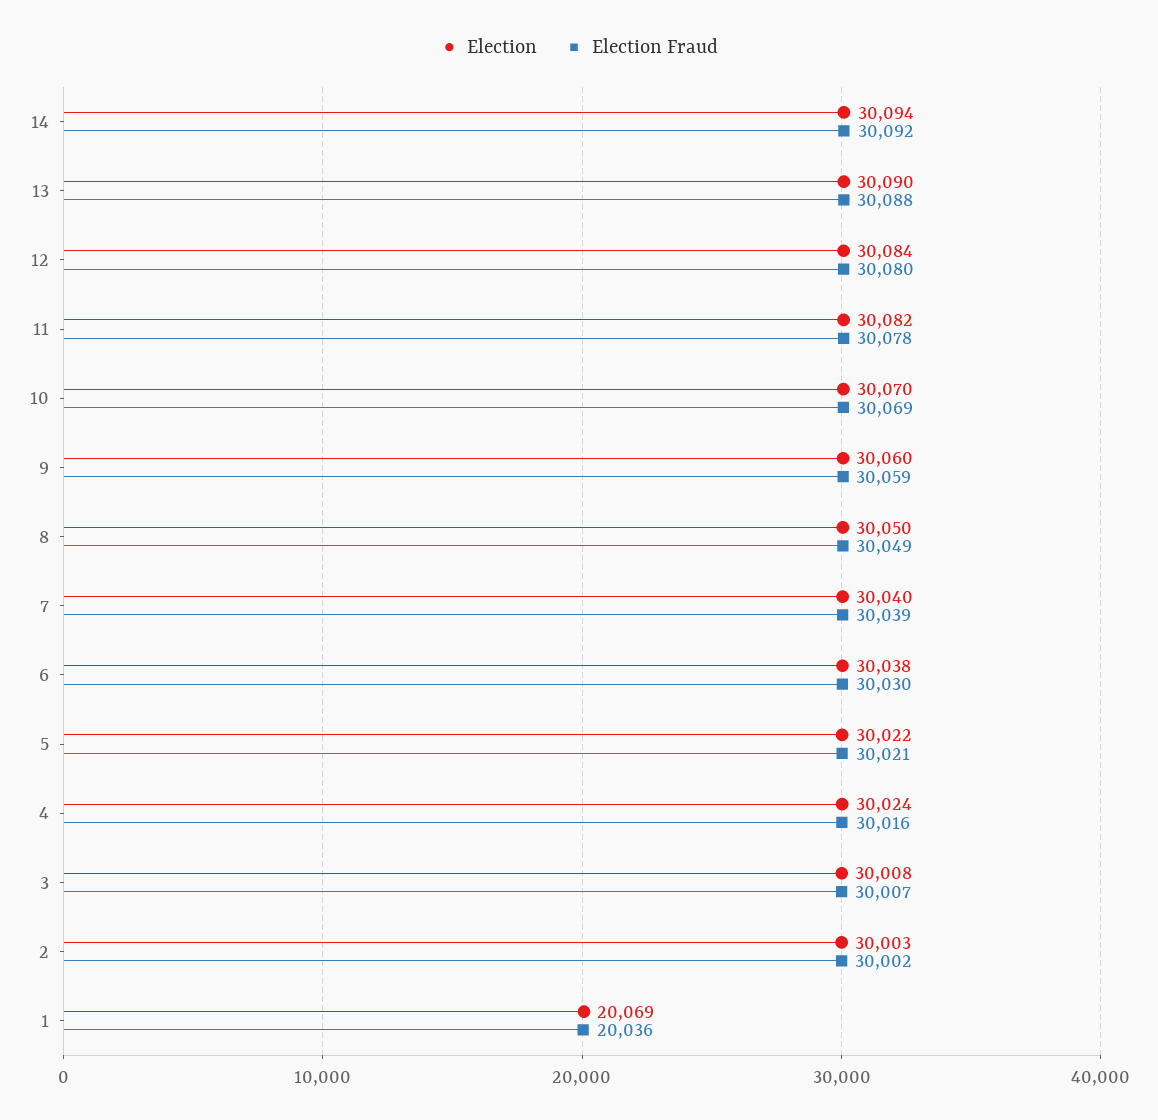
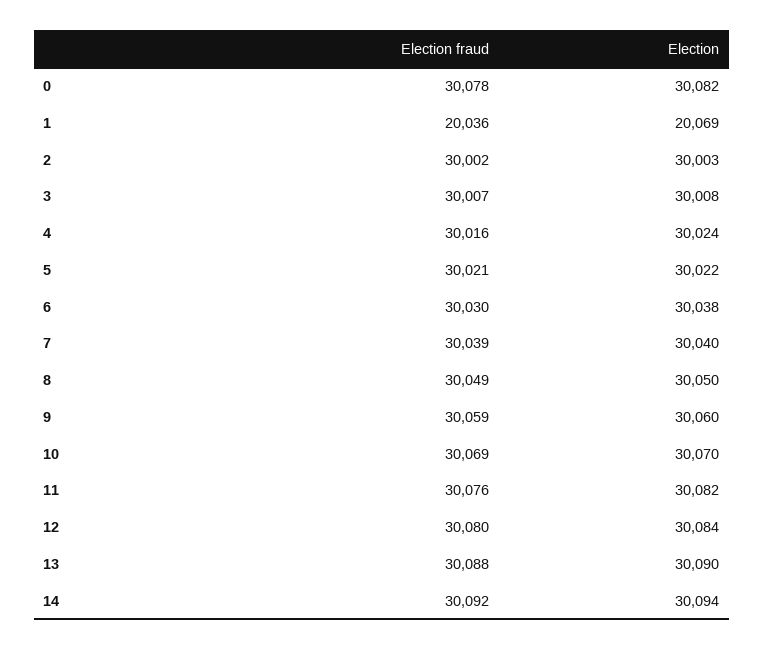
  {
    "Election": {
      "14": 30094,
      "13": 30090,
      "12": 30084,
      "11": 30082,
      "10": 30070,
      "9": 30060,
      "8": 30050,
      "7": 30040,
      "6": 30038,
      "5": 30022,
      "4": 30024,
      "3": 30008,
      "2": 30003,
-     "1": 20069
+     "1": 20069,
+     "0": 30082
    },
    "Election Fraud": {
      "14": 30092,
      "13": 30088,
      "12": 30080,
-     "11": 30078,
+     "11": 30076,
      "10": 30069,
      "9": 30059,
      "8": 30049,
      "7": 30039,
      "6": 30030,
      "5": 30021,
      "4": 30016,
      "3": 30007,
      "2": 30002,
-     "1": 20036
+     "1": 20036,
+     "0": 30078
    }
  }

